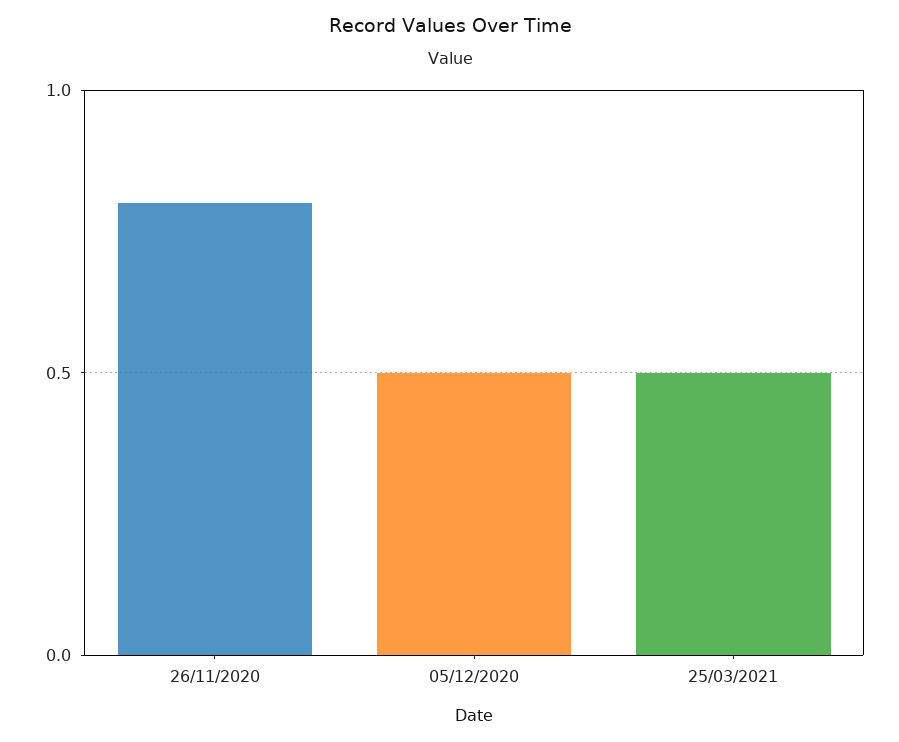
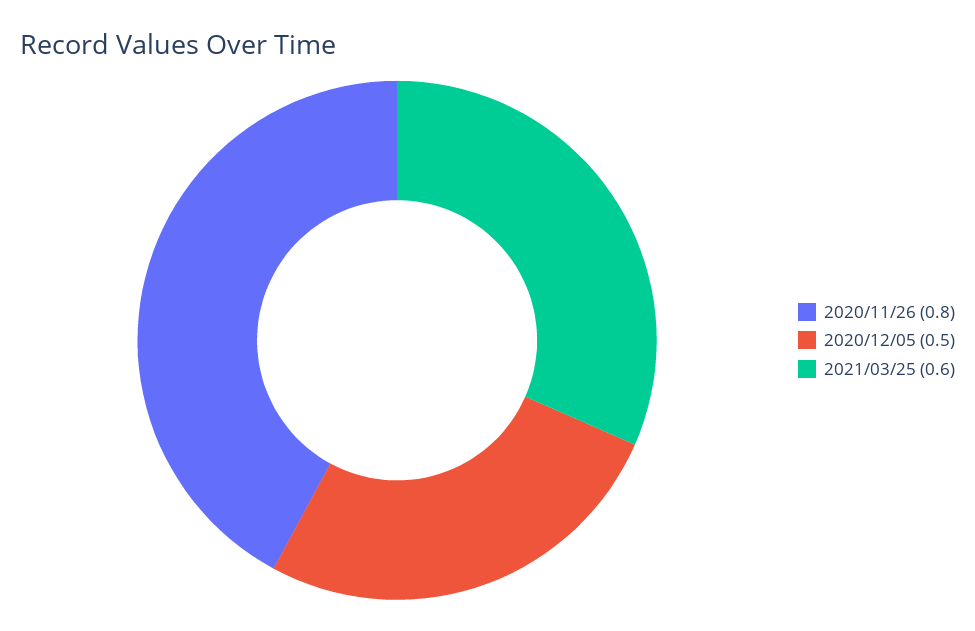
  {
    "26/11/2020": 0.8,
    "05/12/2020": 0.5,
-   "25/03/2021": 0.5
+   "25/03/2021": 0.6
  }

